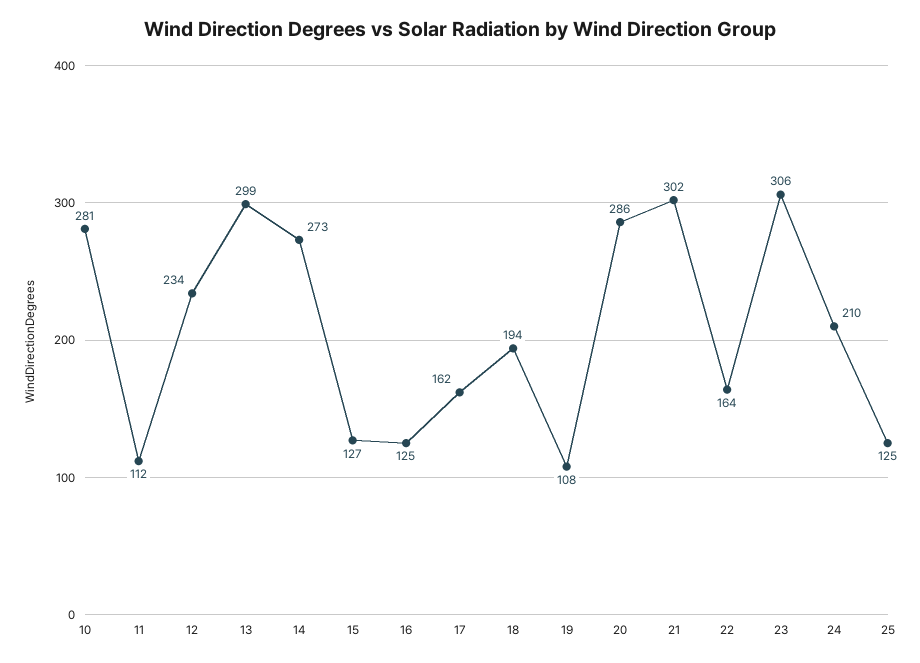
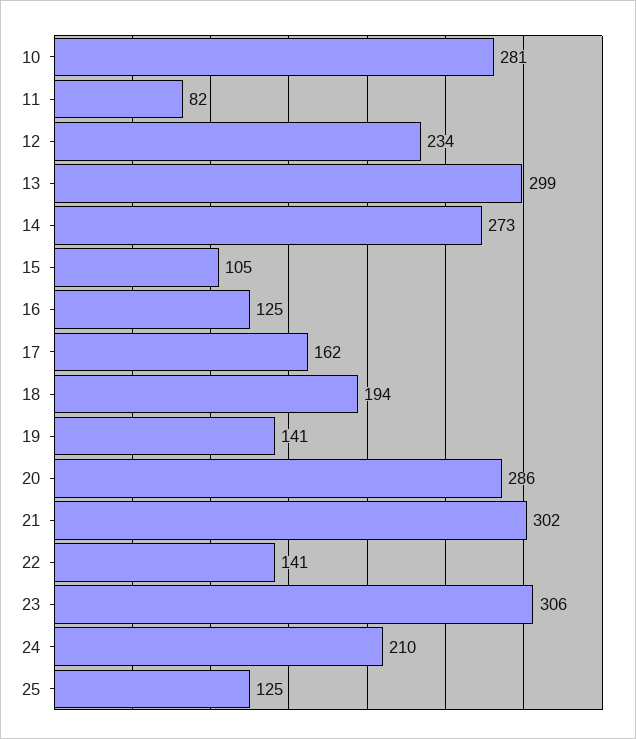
  {
    "10": 281,
-   "11": 112,
+   "11": 82,
    "12": 234,
    "13": 299,
    "14": 273,
-   "15": 127,
+   "15": 105,
    "16": 125,
    "17": 162,
    "18": 194,
-   "19": 108,
+   "19": 141,
    "20": 286,
    "21": 302,
-   "22": 164,
+   "22": 141,
    "23": 306,
    "24": 210,
    "25": 125
  }

